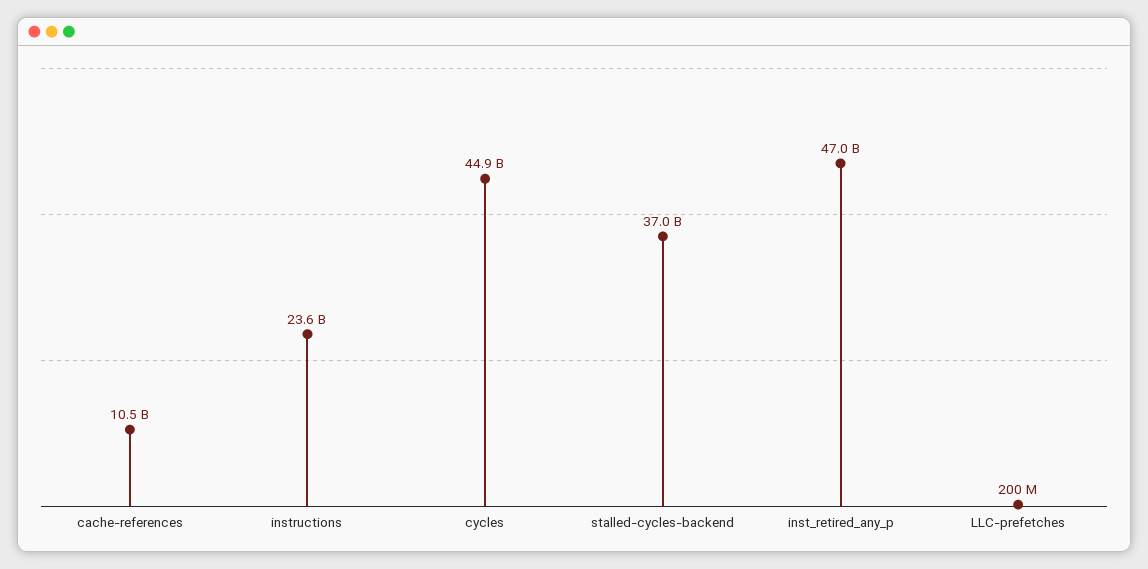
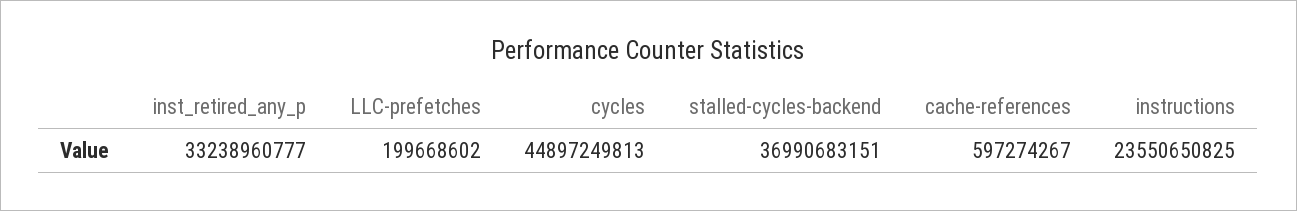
  {
-   "cache-references": 10500000000,
+   "cache-references": 597274267,
    "instructions": 23550650825,
    "cycles": 44897249813,
    "stalled-cycles-backend": 36990683151,
-   "inst_retired_any_p": 47000000000,
+   "inst_retired_any_p": 33238960777,
    "LLC-prefetches": 199668602
  }

